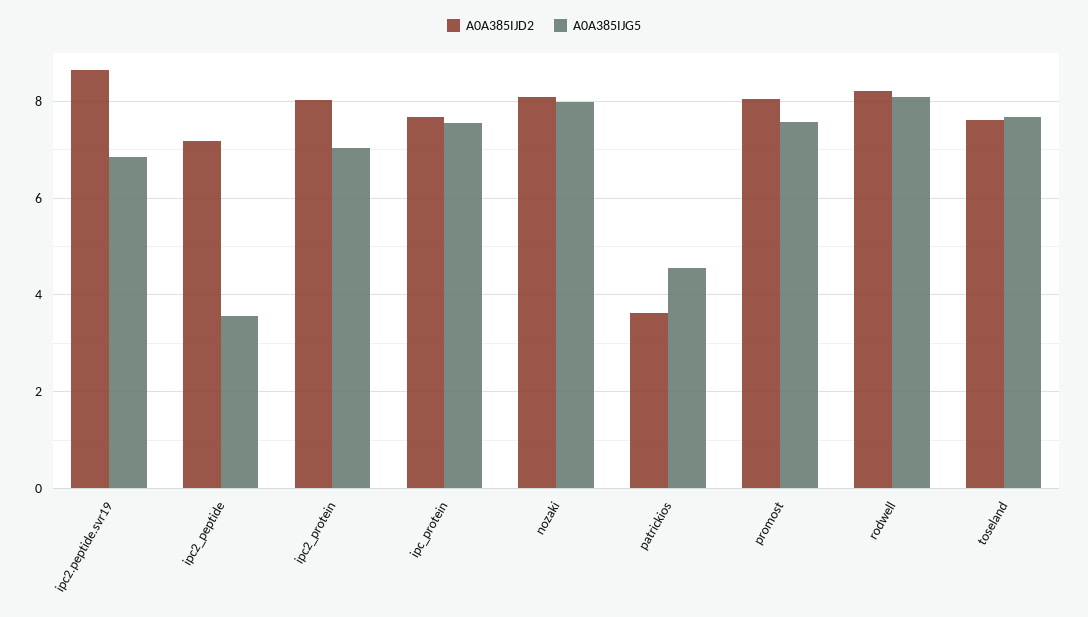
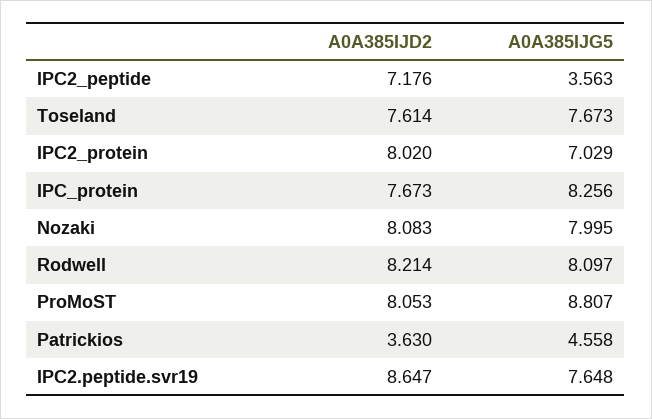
  {
    "A0A385IJD2": {
      "ipc2.peptide.svr19": 8.647,
      "ipc2_peptide": 7.176,
      "ipc2_protein": 8.02,
      "ipc_protein": 7.673,
      "nozaki": 8.083,
      "patrickios": 3.63,
      "promost": 8.053,
      "rodwell": 8.214,
      "toseland": 7.614
    },
    "A0A385IJG5": {
-     "ipc2.peptide.svr19": 6.8,
+     "ipc2.peptide.svr19": 7.648,
      "ipc2_peptide": 3.563,
      "ipc2_protein": 7.029,
-     "ipc_protein": 7.6,
+     "ipc_protein": 8.256,
      "nozaki": 7.995,
      "patrickios": 4.558,
-     "promost": 7.6,
+     "promost": 8.807,
      "rodwell": 8.097,
      "toseland": 7.673
    }
  }

